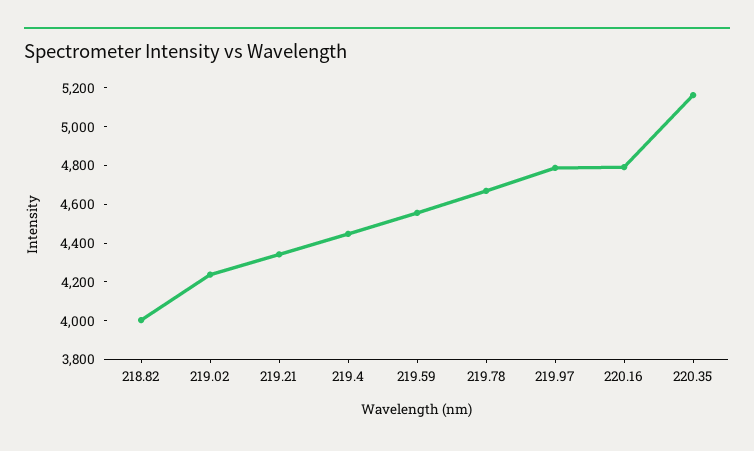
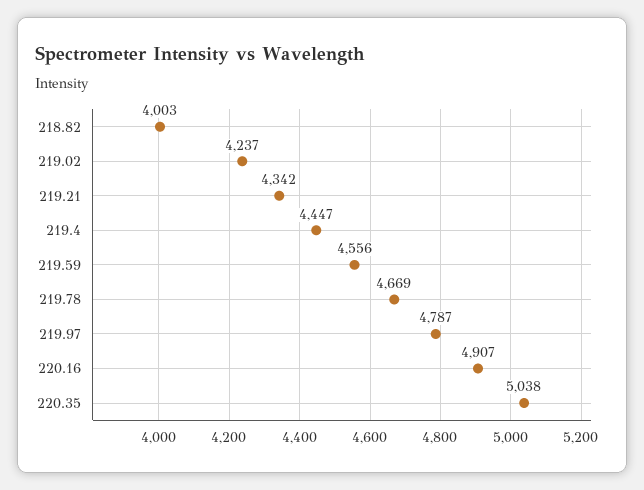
  {
    "218.82": 4003,
    "219.02": 4237,
    "219.21": 4342,
    "219.4": 4447,
    "219.59": 4556,
    "219.78": 4669,
    "219.97": 4787,
-   "220.16": 4800,
+   "220.16": 4907,
-   "220.35": 5150
+   "220.35": 5038
  }

